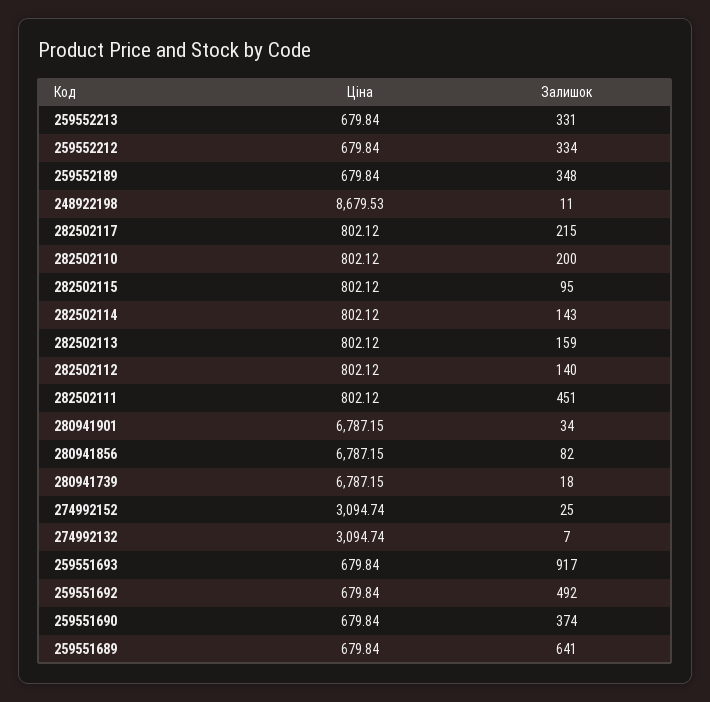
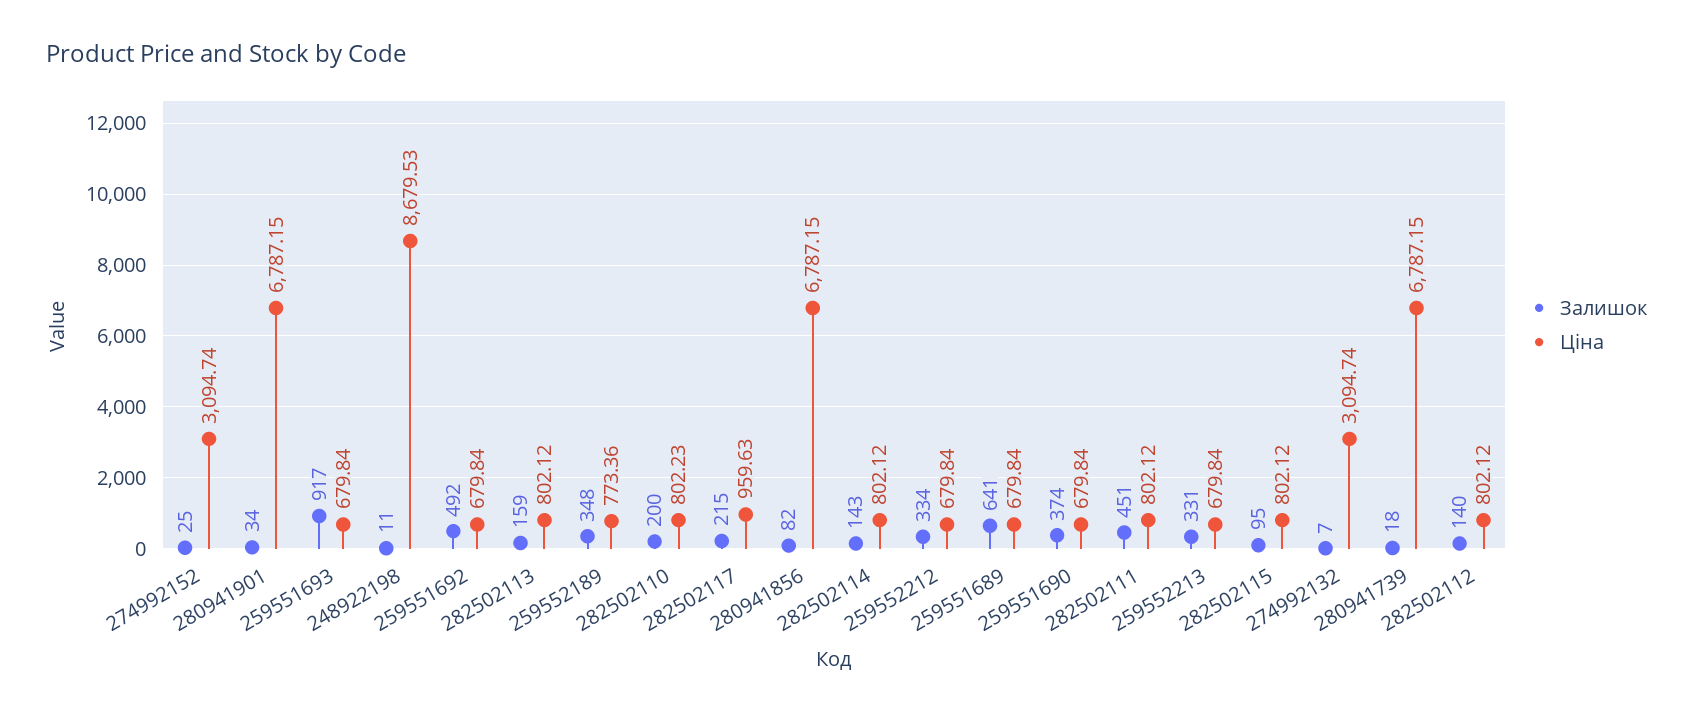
  {
    "Ціна": {
      "259552213": 679.84,
      "259552212": 679.84,
-     "259552189": 679.84,
+     "259552189": 773.36,
      "248922198": 8679.53,
-     "282502117": 802.12,
+     "282502117": 959.63,
-     "282502110": 802.12,
+     "282502110": 802.23,
      "282502115": 802.12,
      "282502114": 802.12,
      "282502113": 802.12,
      "282502112": 802.12,
      "282502111": 802.12,
      "280941901": 6787.15,
      "280941856": 6787.15,
      "280941739": 6787.15,
      "274992152": 3094.74,
      "274992132": 3094.74,
      "259551693": 679.84,
      "259551692": 679.84,
      "259551690": 679.84,
      "259551689": 679.84
    },
    "Залишок": {
      "259552213": 331,
      "259552212": 334,
      "259552189": 348,
      "248922198": 11,
      "282502117": 215,
      "282502110": 200,
      "282502115": 95,
      "282502114": 143,
      "282502113": 159,
      "282502112": 140,
      "282502111": 451,
      "280941901": 34,
      "280941856": 82,
      "280941739": 18,
      "274992152": 25,
      "274992132": 7,
      "259551693": 917,
      "259551692": 492,
      "259551690": 374,
      "259551689": 641
    }
  }

